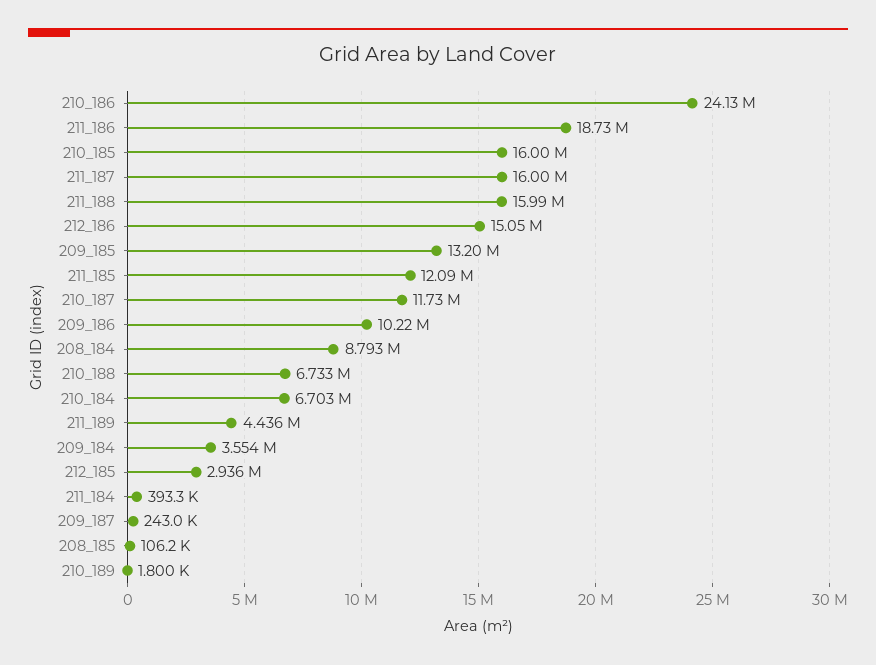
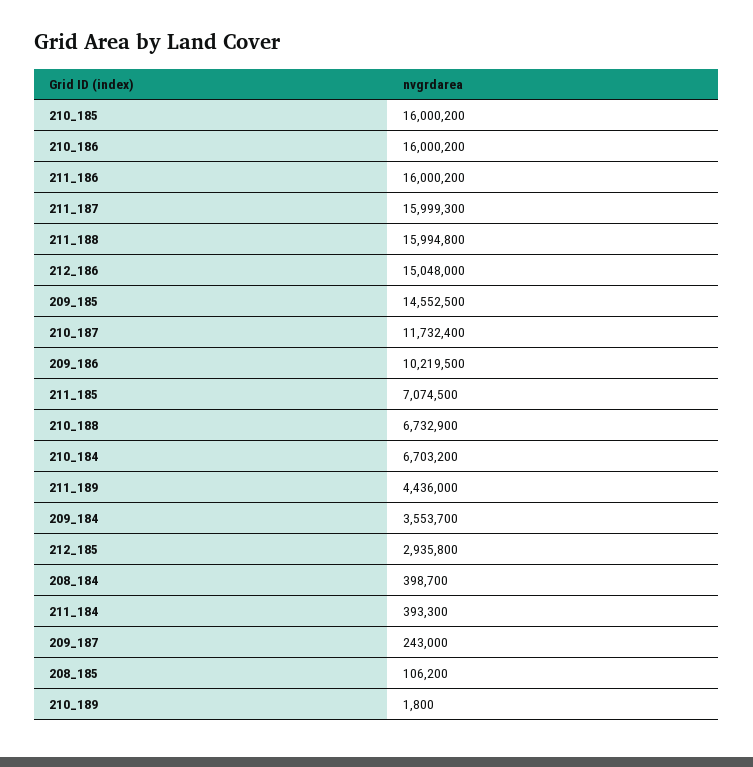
  {
-   "210_186": 24130000,
+   "210_186": 16000200,
-   "211_186": 18730000,
+   "211_186": 16000200,
    "210_185": 16000200,
    "211_187": 15999300,
    "211_188": 15994800,
    "212_186": 15048000,
-   "209_185": 13200000,
+   "209_185": 14552500,
-   "211_185": 12090000,
+   "211_185": 7074500,
    "210_187": 11732400,
    "209_186": 10219500,
-   "208_184": 8793000,
+   "208_184": 398700,
    "210_188": 6732900,
    "210_184": 6703200,
    "211_189": 4436000,
    "209_184": 3553700,
    "212_185": 2935800,
    "211_184": 393300,
    "209_187": 243000,
    "208_185": 106200,
    "210_189": 1800
  }

